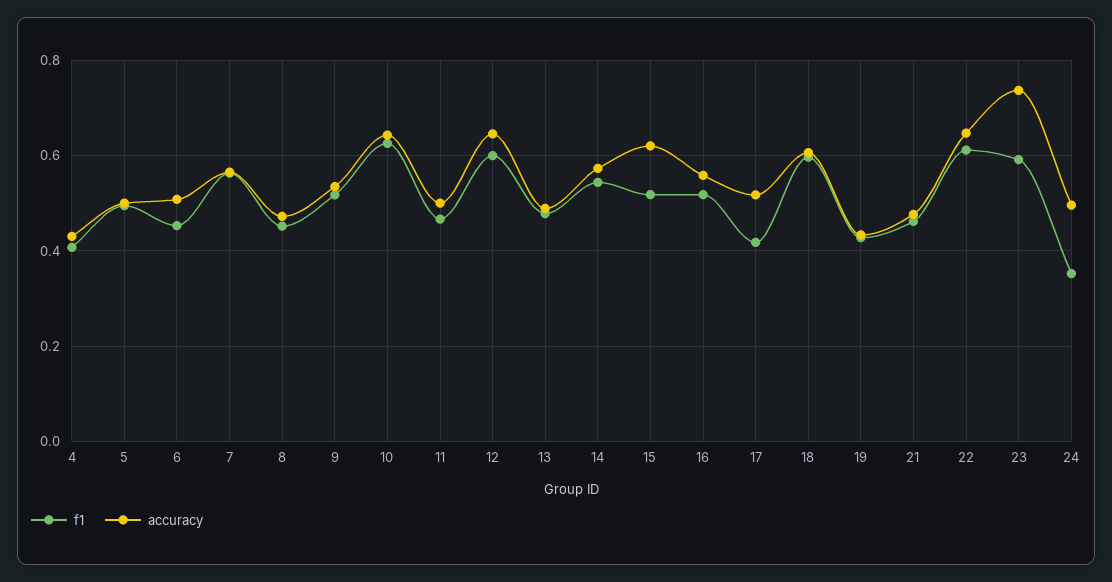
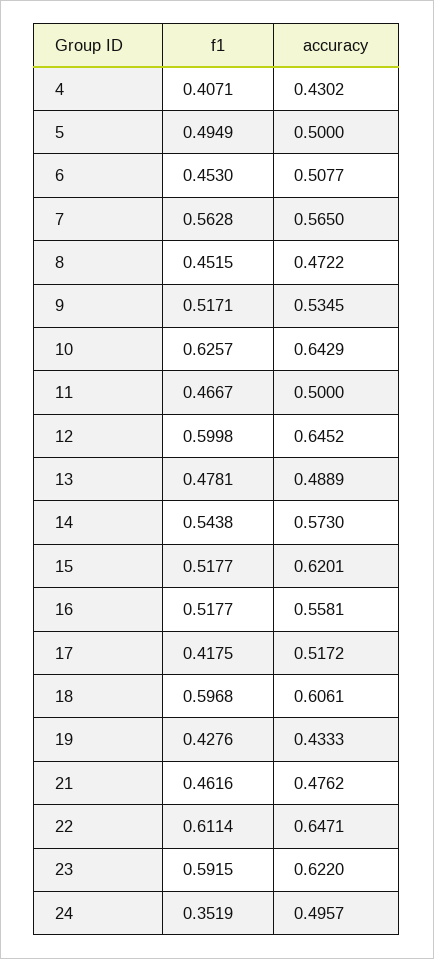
  {
    "f1": {
      "4": 0.4071,
      "5": 0.4949,
      "6": 0.453,
      "7": 0.5628,
      "8": 0.4515,
      "9": 0.5171,
      "10": 0.6257,
      "11": 0.4667,
      "12": 0.5998,
      "13": 0.4781,
      "14": 0.5438,
      "15": 0.5177,
      "16": 0.5177,
      "17": 0.4175,
      "18": 0.5968,
      "19": 0.4276,
      "21": 0.4616,
      "22": 0.6114,
      "23": 0.5915,
      "24": 0.3519
    },
    "accuracy": {
      "4": 0.4302,
      "5": 0.5,
      "6": 0.5077,
      "7": 0.565,
      "8": 0.4722,
      "9": 0.5345,
      "10": 0.6429,
      "11": 0.5,
      "12": 0.6452,
      "13": 0.4889,
      "14": 0.573,
      "15": 0.6201,
      "16": 0.5581,
      "17": 0.5172,
      "18": 0.6061,
      "19": 0.4333,
      "21": 0.4762,
      "22": 0.6471,
-     "23": 0.74,
+     "23": 0.622,
      "24": 0.4957
    }
  }

